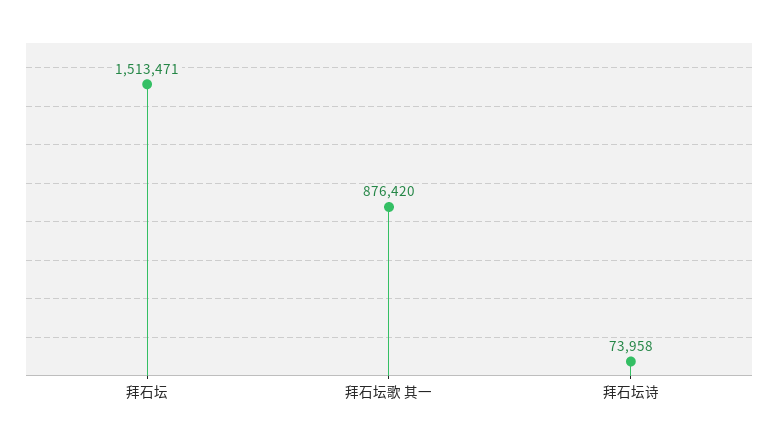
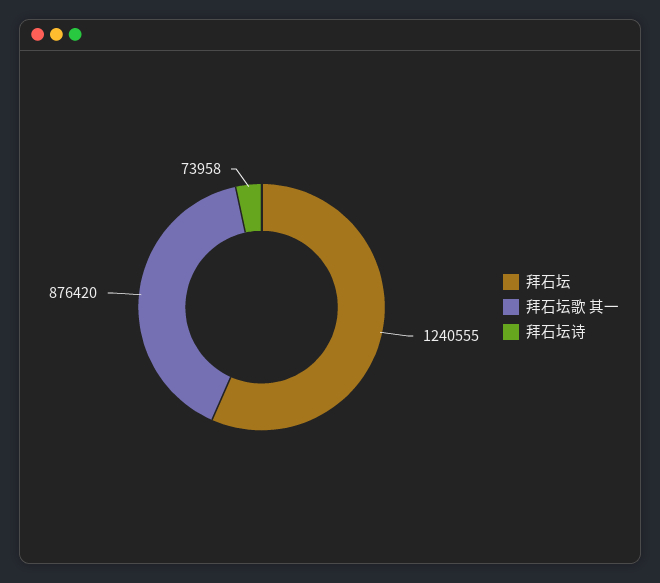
  {
-   "拜石坛": 1513471,
+   "拜石坛": 1240555,
    "拜石坛歌 其一": 876420,
    "拜石坛诗": 73958
  }

